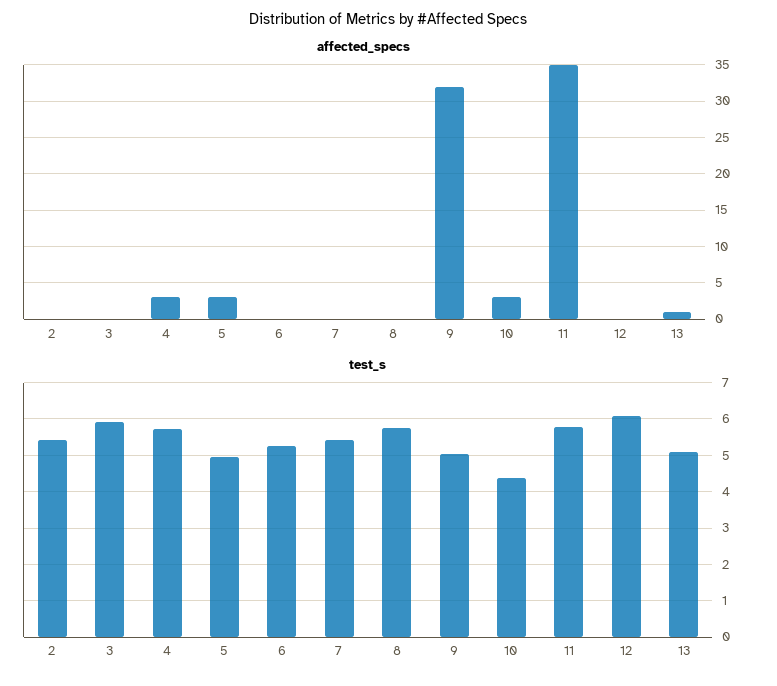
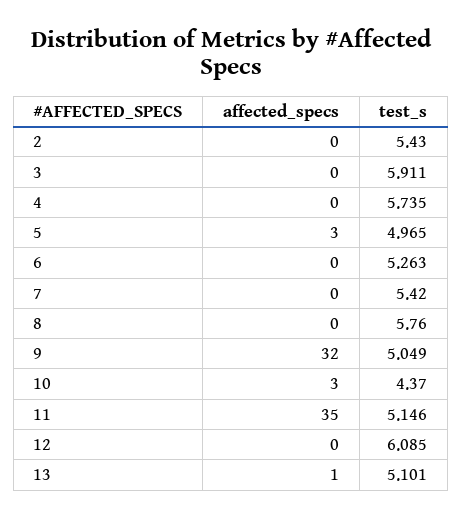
  {
    "affected_specs": {
      "2": 0,
      "3": 0,
-     "4": 3,
+     "4": 0,
      "5": 3,
      "6": 0,
      "7": 0,
      "8": 0,
      "9": 32,
      "10": 3,
      "11": 35,
      "12": 0,
      "13": 1
    },
    "test_s": {
      "2": 5.43,
      "3": 5.911,
      "4": 5.735,
      "5": 4.965,
      "6": 5.263,
      "7": 5.42,
      "8": 5.76,
      "9": 5.049,
      "10": 4.37,
-     "11": 5.8,
+     "11": 5.146,
      "12": 6.085,
      "13": 5.101
    }
  }

